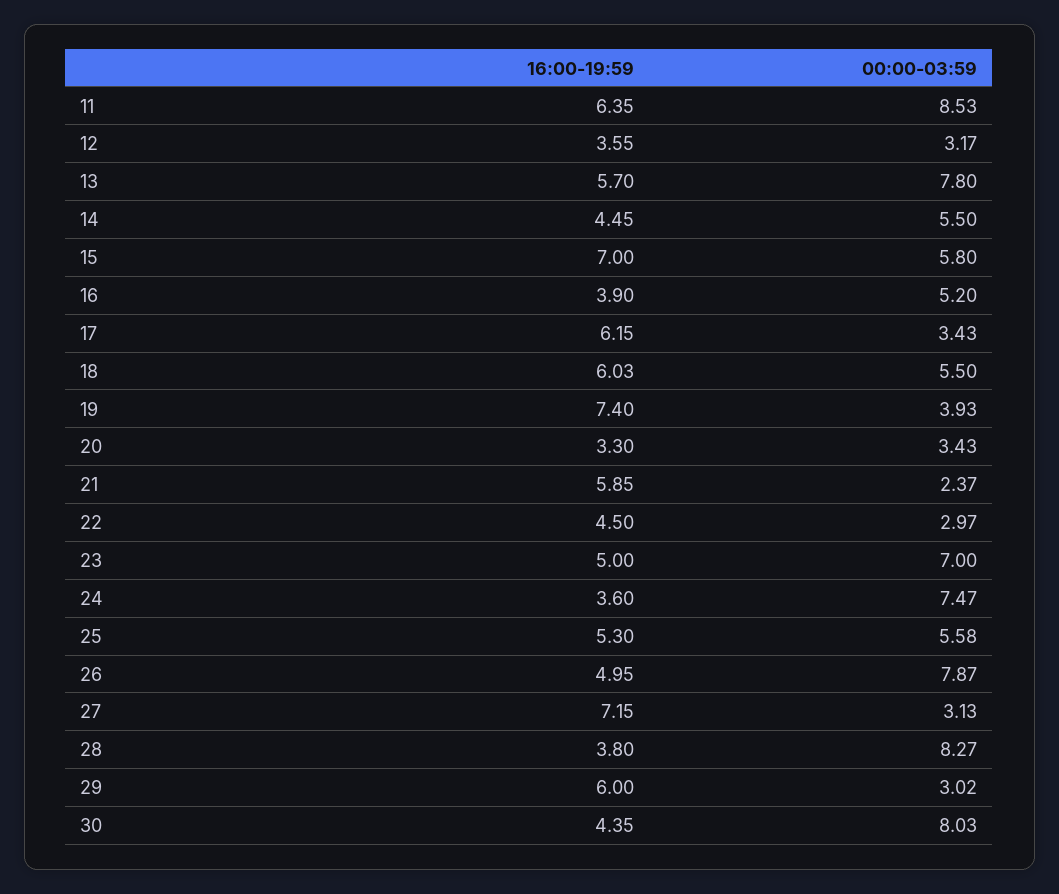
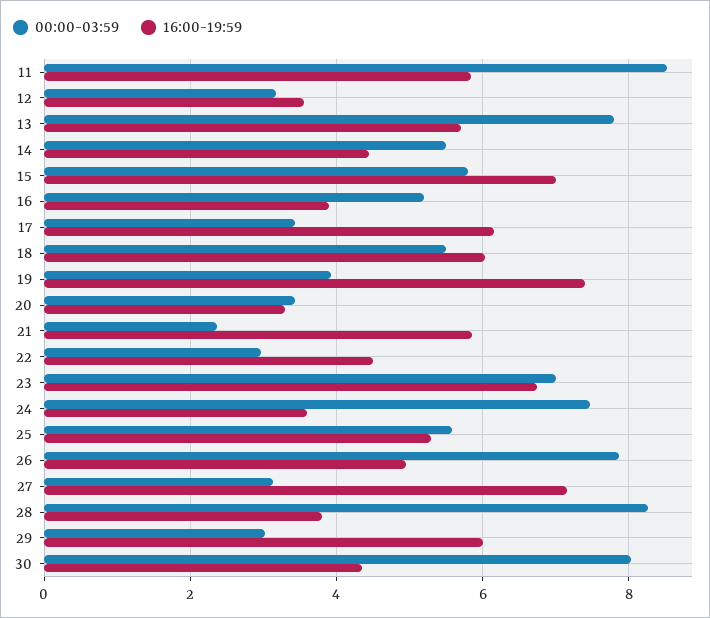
  {
    "16:00-19:59": {
-     "11": 6.35,
+     "11": 5.8,
      "12": 3.55,
      "13": 5.7,
      "14": 4.45,
      "15": 7,
      "16": 3.9,
      "17": 6.15,
      "18": 6.03,
      "19": 7.4,
      "20": 3.3,
      "21": 5.85,
      "22": 4.5,
-     "23": 5,
+     "23": 6.8,
      "24": 3.6,
      "25": 5.3,
      "26": 4.95,
      "27": 7.15,
      "28": 3.8,
      "29": 6,
      "30": 4.35
    },
    "00:00-03:59": {
      "11": 8.53,
      "12": 3.17,
      "13": 7.8,
      "14": 5.5,
      "15": 5.8,
      "16": 5.2,
      "17": 3.43,
      "18": 5.5,
      "19": 3.93,
      "20": 3.43,
      "21": 2.37,
      "22": 2.97,
      "23": 7,
      "24": 7.47,
      "25": 5.58,
      "26": 7.87,
      "27": 3.13,
      "28": 8.27,
      "29": 3.02,
      "30": 8.03
    }
  }

